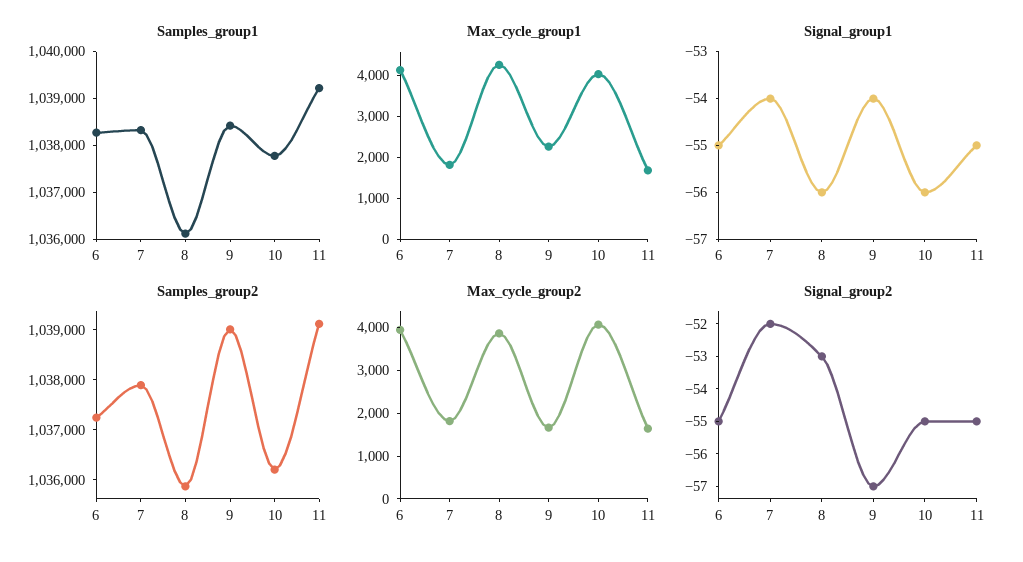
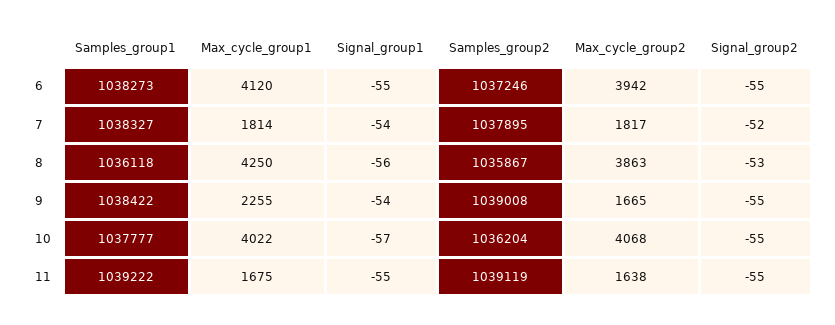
  {
    "Samples_group1": {
      "6": 1038273,
      "7": 1038327,
      "8": 1036118,
      "9": 1038422,
      "10": 1037777,
      "11": 1039222
    },
    "Max_cycle_group1": {
      "6": 4120,
      "7": 1814,
      "8": 4250,
      "9": 2255,
      "10": 4022,
      "11": 1675
    },
    "Signal_group1": {
      "6": -55,
      "7": -54,
      "8": -56,
      "9": -54,
-     "10": -56,
+     "10": -57,
      "11": -55
    },
    "Samples_group2": {
      "6": 1037246,
      "7": 1037895,
      "8": 1035867,
      "9": 1039008,
      "10": 1036204,
      "11": 1039119
    },
    "Max_cycle_group2": {
      "6": 3942,
      "7": 1817,
      "8": 3863,
      "9": 1665,
      "10": 4068,
      "11": 1638
    },
    "Signal_group2": {
      "6": -55,
      "7": -52,
      "8": -53,
-     "9": -57,
+     "9": -55,
      "10": -55,
      "11": -55
    }
  }

